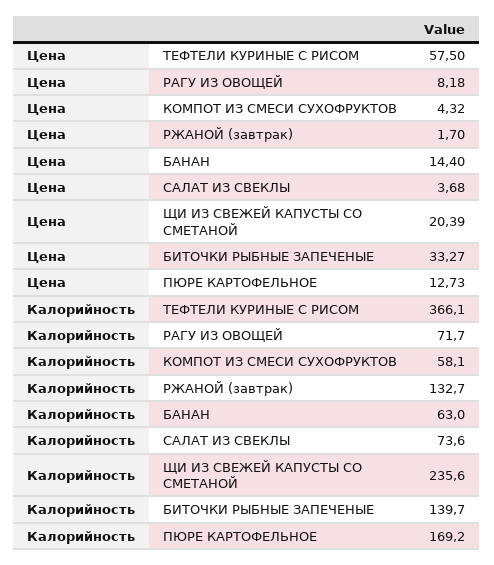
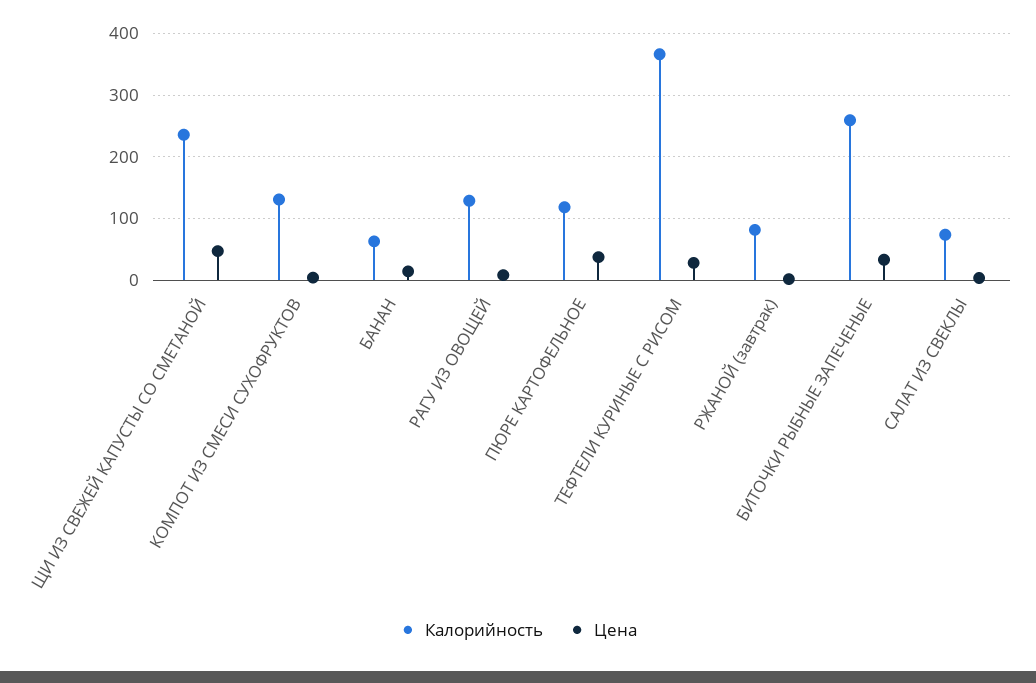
  {
    "Цена": {
-     "ТЕФТЕЛИ КУРИНЫЕ С РИСОМ": 57.5,
+     "ТЕФТЕЛИ КУРИНЫЕ С РИСОМ": 30,
      "РАГУ ИЗ ОВОЩЕЙ": 8.18,
      "КОМПОТ ИЗ СМЕСИ СУХОФРУКТОВ": 4.32,
      "РЖАНОЙ (завтрак)": 1.7,
      "БАНАН": 14.4,
      "САЛАТ ИЗ СВЕКЛЫ": 3.68,
-     "ЩИ ИЗ СВЕЖЕЙ КАПУСТЫ СО СМЕТАНОЙ": 20.39,
+     "ЩИ ИЗ СВЕЖЕЙ КАПУСТЫ СО СМЕТАНОЙ": 50,
      "БИТОЧКИ РЫБНЫЕ ЗАПЕЧЕНЫЕ": 33.27,
-     "ПЮРЕ КАРТОФЕЛЬНОЕ": 12.73
+     "ПЮРЕ КАРТОФЕЛЬНОЕ": 40
    },
    "Калорийность": {
      "ТЕФТЕЛИ КУРИНЫЕ С РИСОМ": 366.1,
-     "РАГУ ИЗ ОВОЩЕЙ": 71.7,
+     "РАГУ ИЗ ОВОЩЕЙ": 130,
-     "КОМПОТ ИЗ СМЕСИ СУХОФРУКТОВ": 58.1,
+     "КОМПОТ ИЗ СМЕСИ СУХОФРУКТОВ": 130,
-     "РЖАНОЙ (завтрак)": 132.7,
+     "РЖАНОЙ (завтрак)": 80,
      "БАНАН": 63,
      "САЛАТ ИЗ СВЕКЛЫ": 73.6,
      "ЩИ ИЗ СВЕЖЕЙ КАПУСТЫ СО СМЕТАНОЙ": 235.6,
-     "БИТОЧКИ РЫБНЫЕ ЗАПЕЧЕНЫЕ": 139.7,
+     "БИТОЧКИ РЫБНЫЕ ЗАПЕЧЕНЫЕ": 260,
-     "ПЮРЕ КАРТОФЕЛЬНОЕ": 169.2
+     "ПЮРЕ КАРТОФЕЛЬНОЕ": 120
    }
  }

